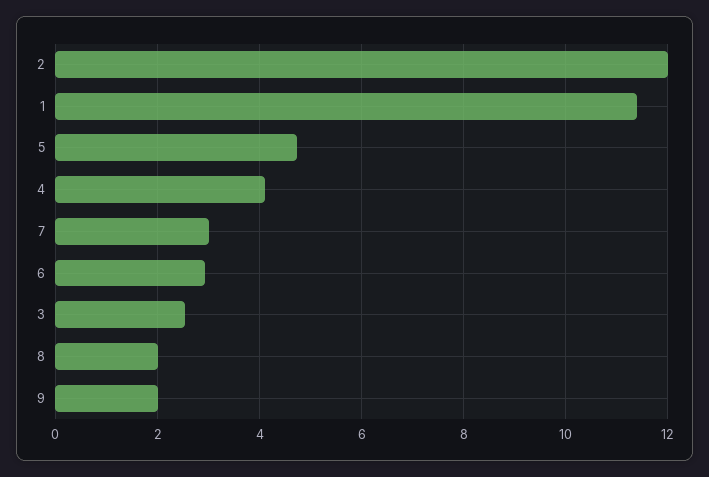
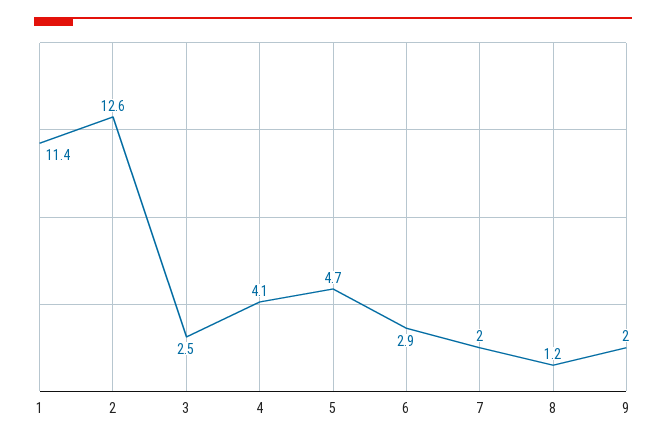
  {
-   "2": 12,
+   "2": 12.6,
    "1": 11.4,
    "5": 4.7,
    "4": 4.1,
-   "7": 3,
+   "7": 2,
    "6": 2.9,
    "3": 2.5,
-   "8": 2,
+   "8": 1.2,
    "9": 2
  }

